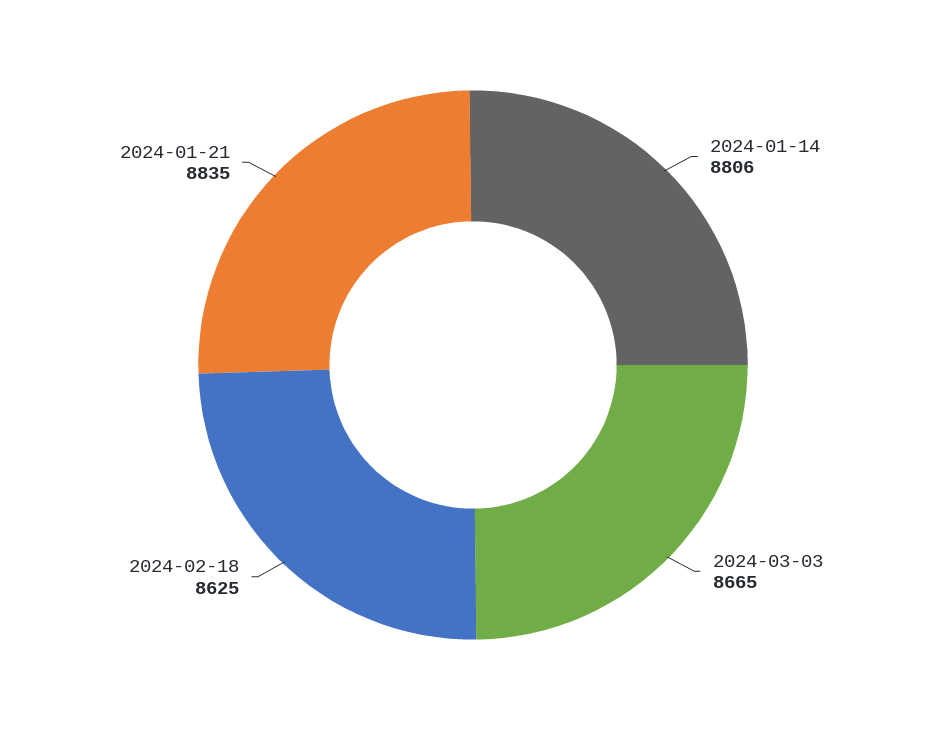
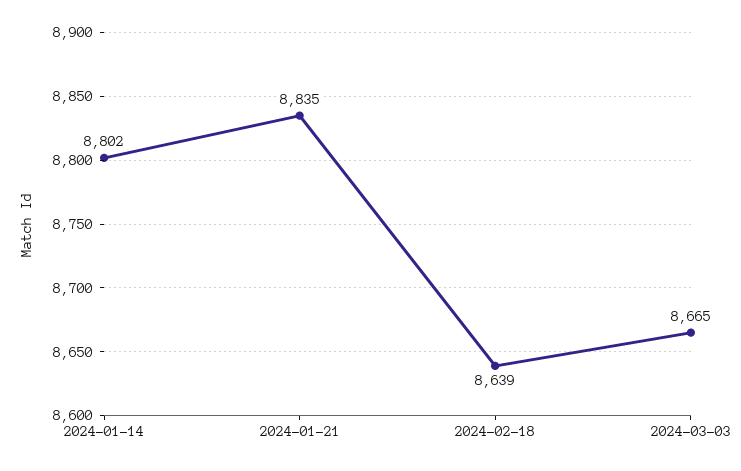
  {
-   "2024-01-14": 8806,
+   "2024-01-14": 8802,
    "2024-03-03": 8665,
-   "2024-02-18": 8625,
+   "2024-02-18": 8639,
    "2024-01-21": 8835
  }

